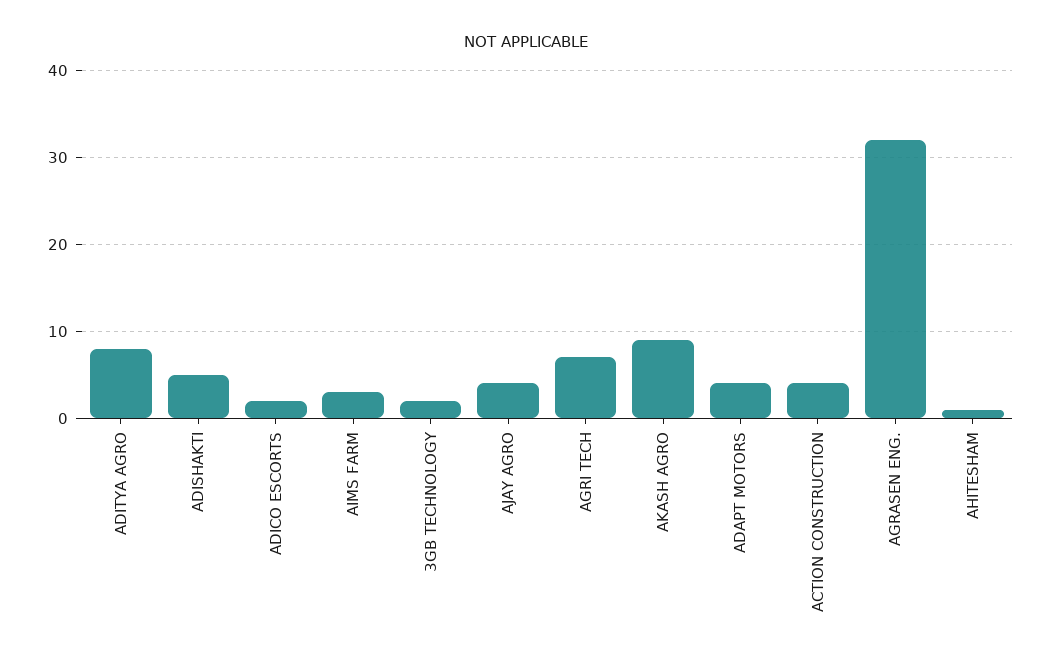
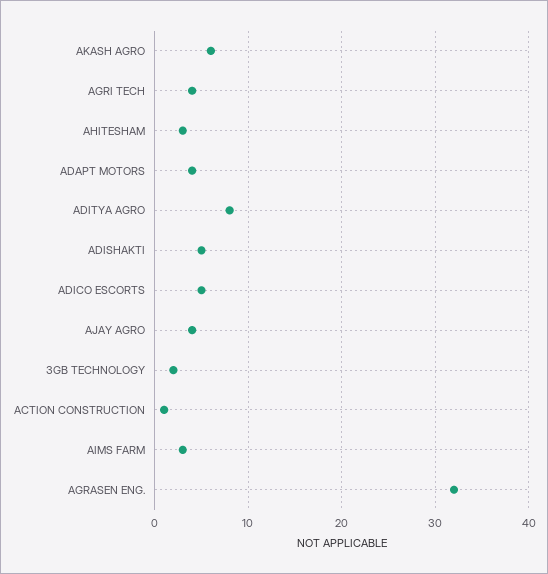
  {
    "ADITYA AGRO": 8,
    "ADISHAKTI": 5,
-   "ADICO ESCORTS": 2,
+   "ADICO ESCORTS": 5,
    "AIMS FARM": 3,
    "3GB TECHNOLOGY": 2,
    "AJAY AGRO": 4,
-   "AGRI TECH": 7,
+   "AGRI TECH": 4,
-   "AKASH AGRO": 9,
+   "AKASH AGRO": 6,
    "ADAPT MOTORS": 4,
-   "ACTION CONSTRUCTION": 4,
+   "ACTION CONSTRUCTION": 1,
    "AGRASEN ENG.": 32,
-   "AHITESHAM": 1
+   "AHITESHAM": 3
  }

